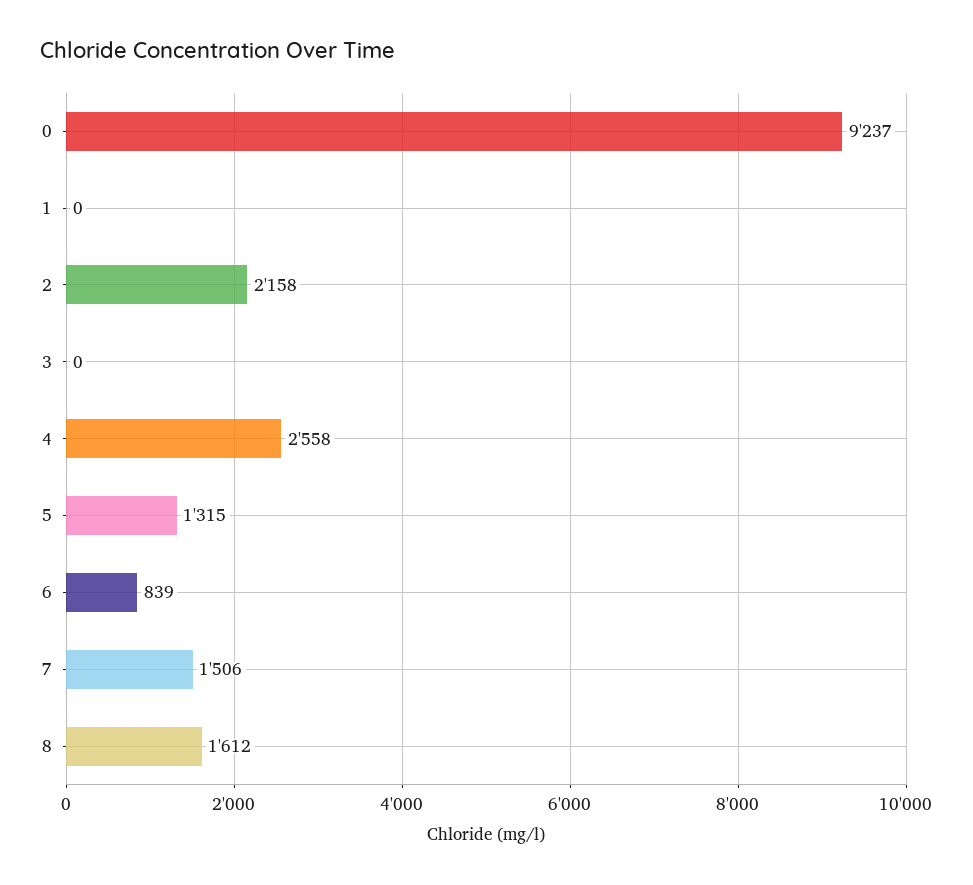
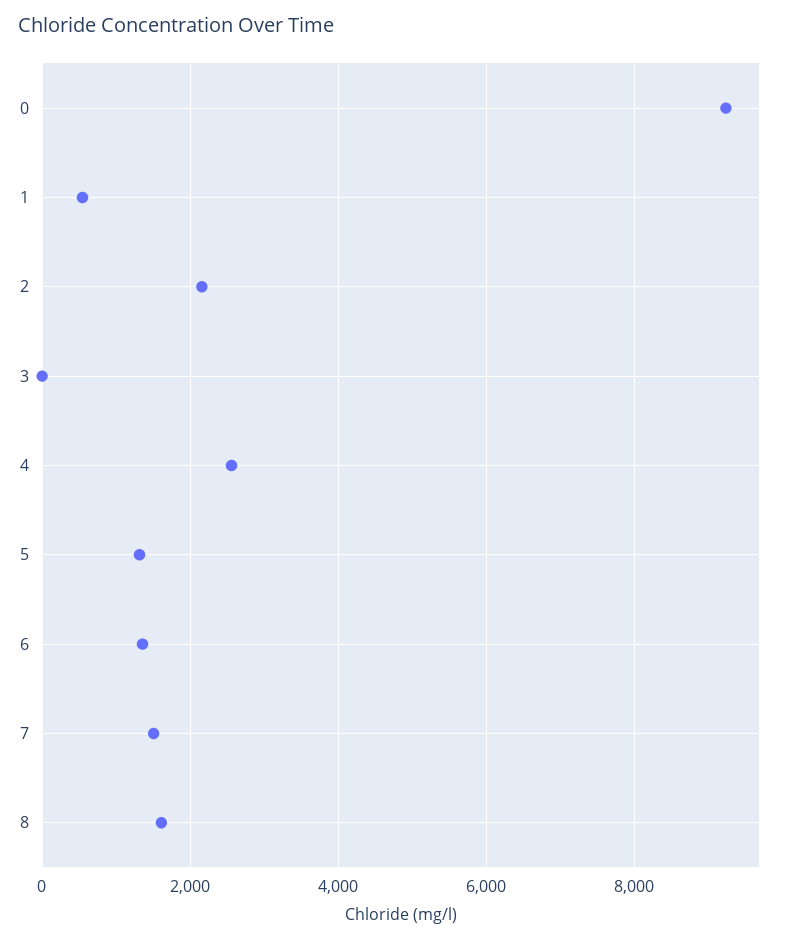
  {
    "0": 9237,
-   "1": 0,
+   "1": 600,
    "2": 2158,
    "3": 0,
    "4": 2558,
    "5": 1315,
-   "6": 839,
+   "6": 1400,
    "7": 1506,
    "8": 1612
  }

